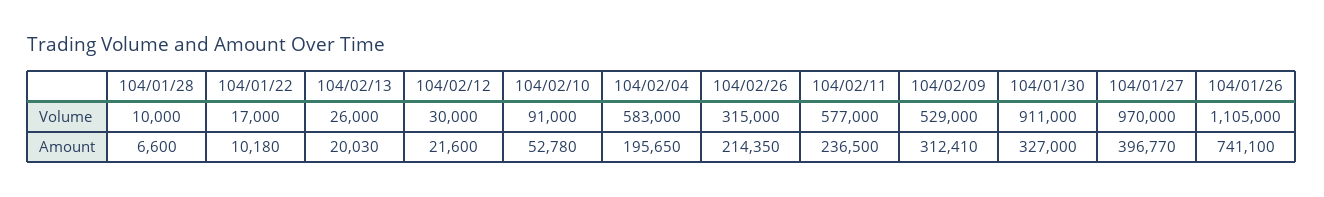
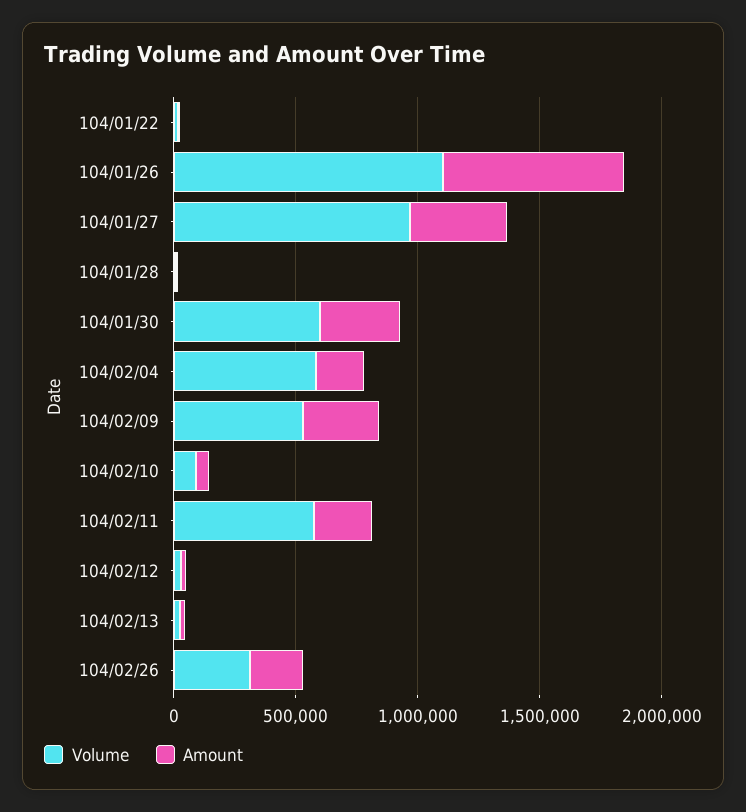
  {
    "Volume": {
      "104/01/28": 10000,
      "104/01/22": 17000,
      "104/02/13": 26000,
      "104/02/12": 30000,
      "104/02/10": 91000,
      "104/02/04": 583000,
      "104/02/26": 315000,
      "104/02/11": 577000,
      "104/02/09": 529000,
-     "104/01/30": 911000,
+     "104/01/30": 600000,
      "104/01/27": 970000,
      "104/01/26": 1105000
    },
    "Amount": {
      "104/01/28": 6600,
      "104/01/22": 10180,
      "104/02/13": 20030,
      "104/02/12": 21600,
      "104/02/10": 52780,
      "104/02/04": 195650,
      "104/02/26": 214350,
      "104/02/11": 236500,
      "104/02/09": 312410,
      "104/01/30": 327000,
      "104/01/27": 396770,
      "104/01/26": 741100
    }
  }

